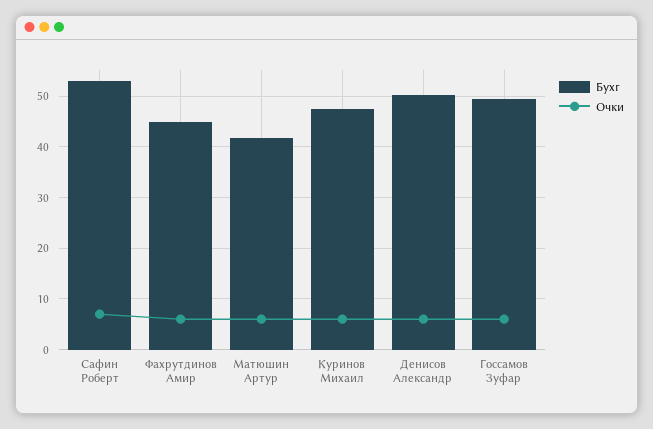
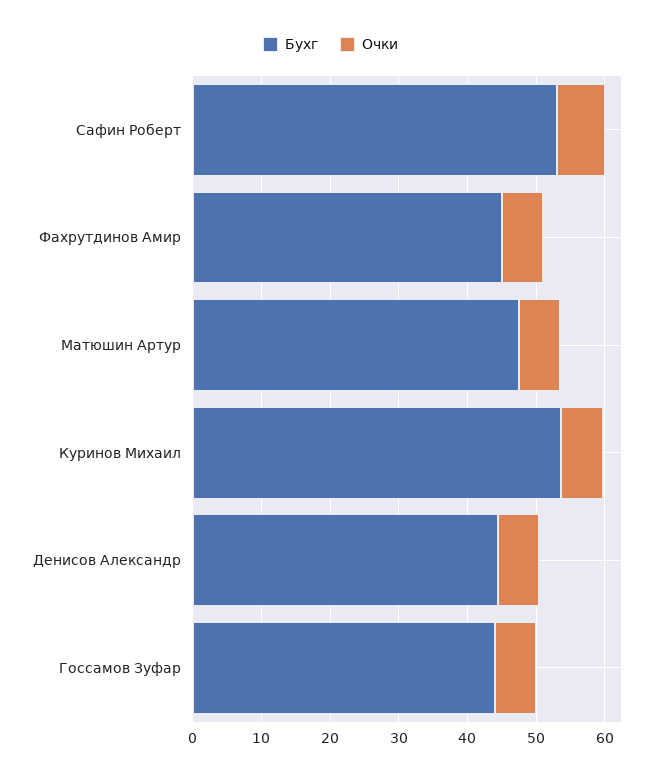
  {
    "Бухг": {
      "Сафин Роберт": 54,
      "Фахрутдинов Амир": 46,
-     "Матюшин Артур": 42,
+     "Матюшин Артур": 48,
-     "Куринов Михаил": 48,
+     "Куринов Михаил": 54,
-     "Денисов Александр": 50,
+     "Денисов Александр": 44,
-     "Госсамов Зуфар": 50
+     "Госсамов Зуфар": 44
    },
    "Очки": {
      "Сафин Роберт": 8,
      "Фахрутдинов Амир": 6,
      "Матюшин Артур": 6,
      "Куринов Михаил": 6,
      "Денисов Александр": 6,
      "Госсамов Зуфар": 6
    }
  }

